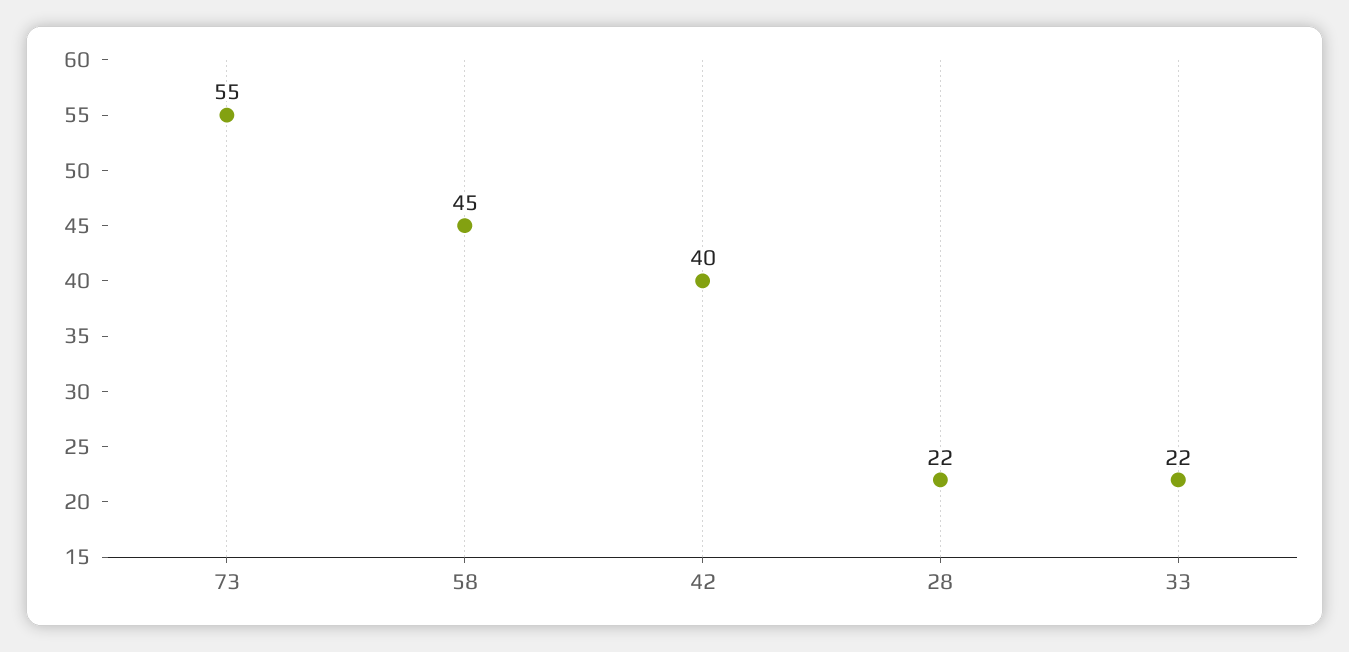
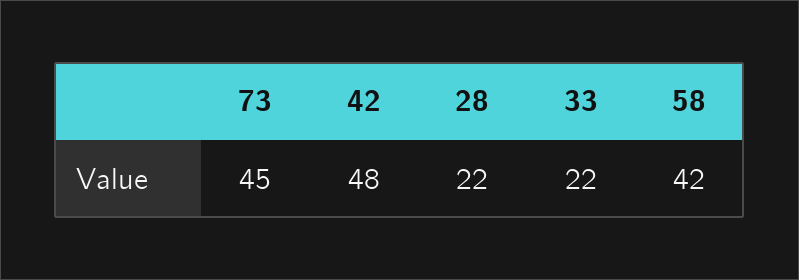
  {
-   "73": 55,
+   "73": 45,
-   "58": 45,
+   "58": 42,
-   "42": 40,
+   "42": 48,
    "28": 22,
    "33": 22
  }

